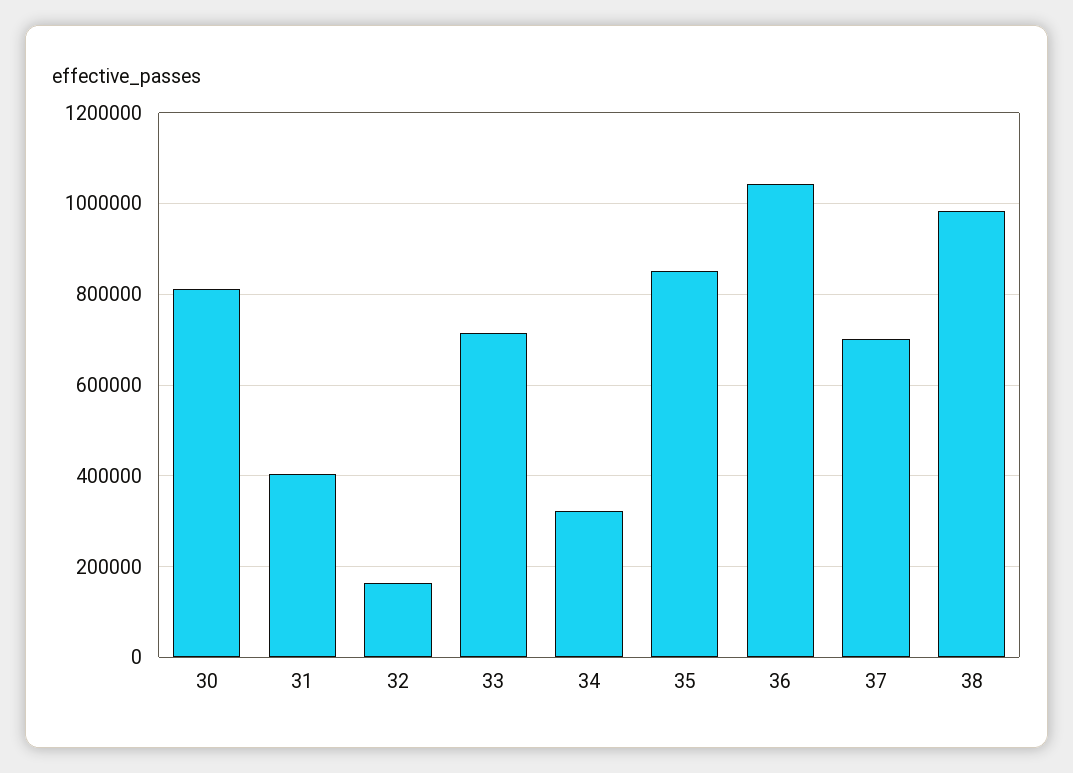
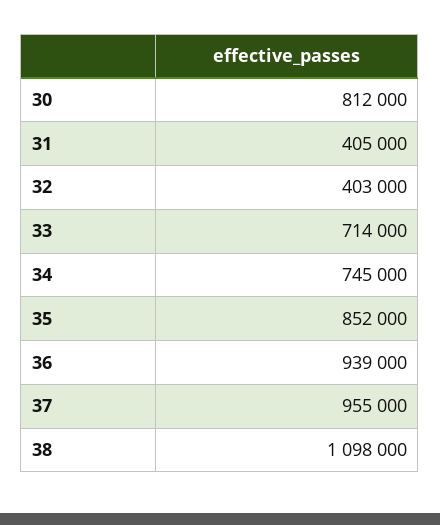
  {
    "30": 812000,
    "31": 405000,
-   "32": 160000,
+   "32": 403000,
    "33": 714000,
-   "34": 320000,
+   "34": 745000,
    "35": 852000,
-   "36": 1040000,
+   "36": 939000,
-   "37": 700000,
+   "37": 955000,
-   "38": 980000
+   "38": 1098000
  }

